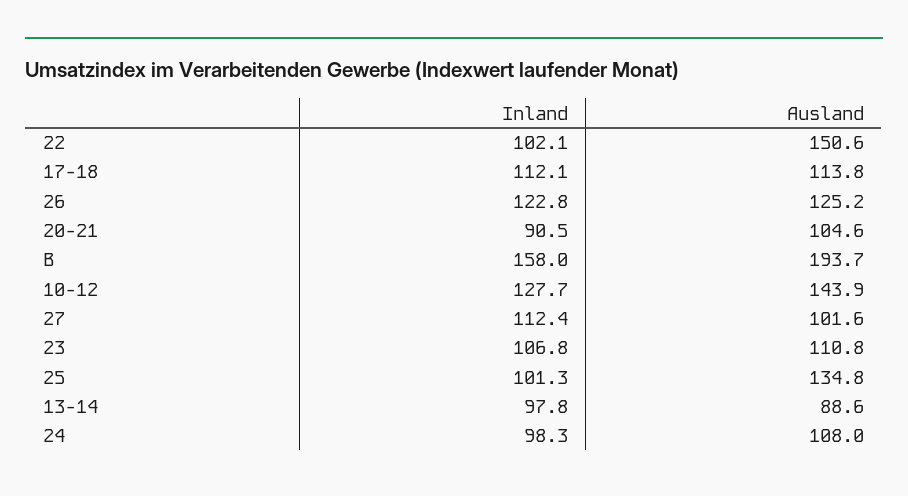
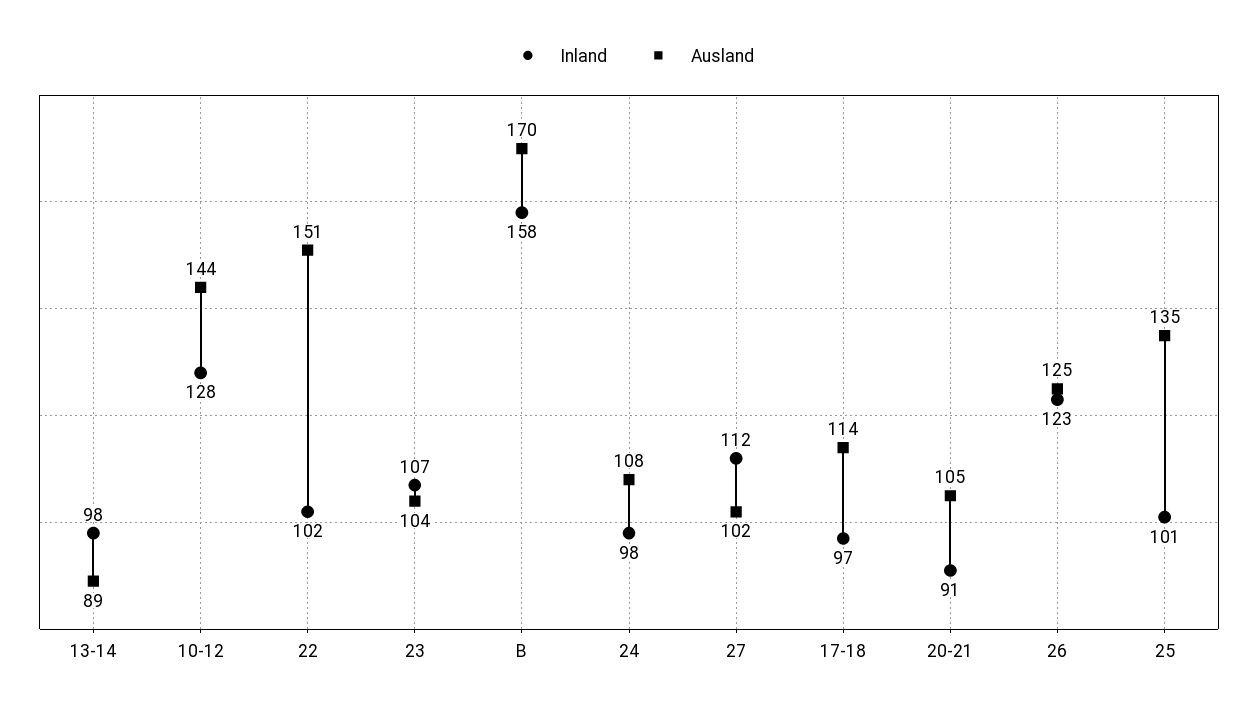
  {
    "Inland": {
      "22": 102.1,
-     "17-18": 112.1,
+     "17-18": 97,
      "26": 122.8,
      "20-21": 90.5,
      "B": 158,
      "10-12": 127.7,
      "27": 112.4,
      "23": 106.8,
      "25": 101.3,
      "13-14": 97.8,
      "24": 98.3
    },
    "Ausland": {
      "22": 150.6,
      "17-18": 113.8,
      "26": 125.2,
      "20-21": 104.6,
-     "B": 193.7,
+     "B": 170,
      "10-12": 143.9,
      "27": 101.6,
-     "23": 110.8,
+     "23": 104,
      "25": 134.8,
      "13-14": 88.6,
      "24": 108
    }
  }

